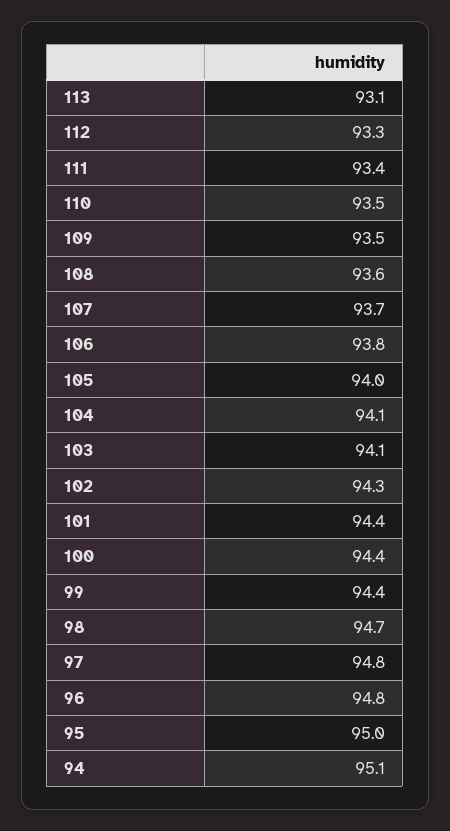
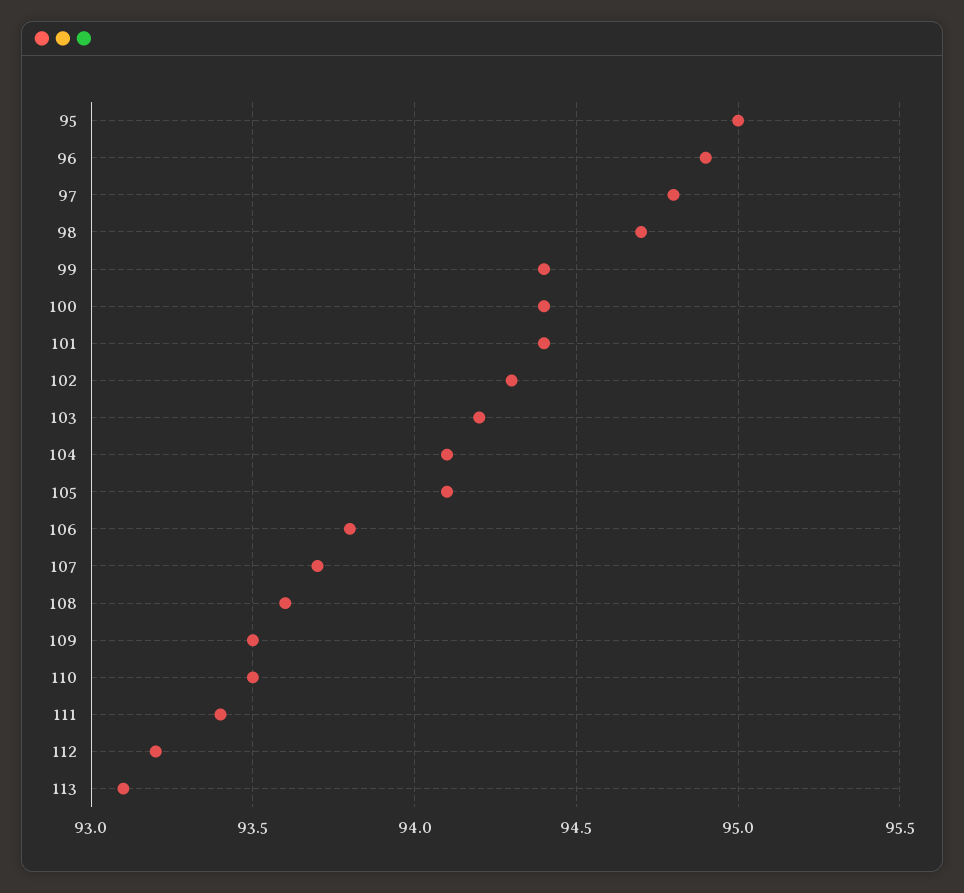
  {
    "113": 93.1,
-   "112": 93.3,
+   "112": 93.2,
    "111": 93.4,
    "110": 93.5,
    "109": 93.5,
    "108": 93.6,
    "107": 93.7,
    "106": 93.8,
-   "105": 94,
+   "105": 94.1,
    "104": 94.1,
-   "103": 94.1,
+   "103": 94.2,
    "102": 94.3,
    "101": 94.4,
    "100": 94.4,
    "99": 94.4,
    "98": 94.7,
    "97": 94.8,
-   "96": 94.8,
+   "96": 94.9,
-   "95": 95,
+   "95": 95
-   "94": 95.1
  }

